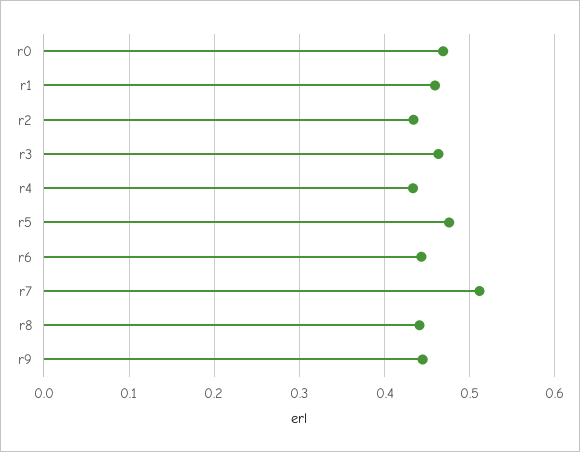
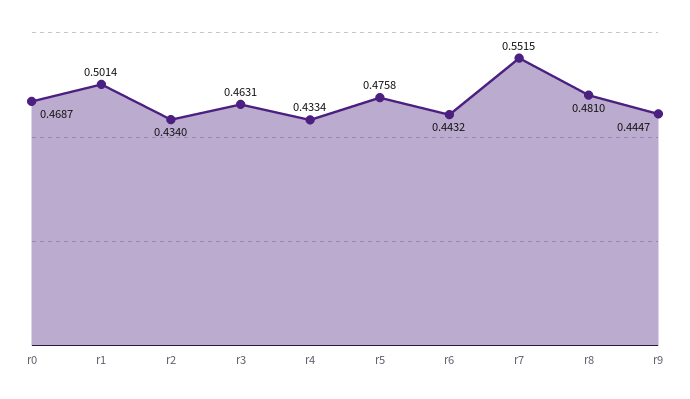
  {
    "r0": 0.4687,
-   "r1": 0.46,
+   "r1": 0.5014,
    "r2": 0.434,
    "r3": 0.4631,
    "r4": 0.4334,
    "r5": 0.4758,
    "r6": 0.4432,
-   "r7": 0.51,
+   "r7": 0.5515,
-   "r8": 0.44,
+   "r8": 0.481,
    "r9": 0.4447
  }

